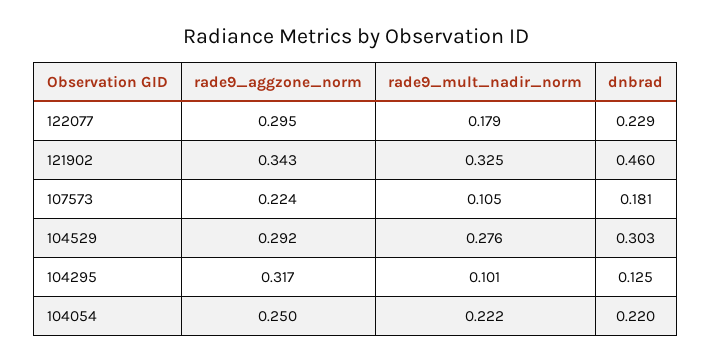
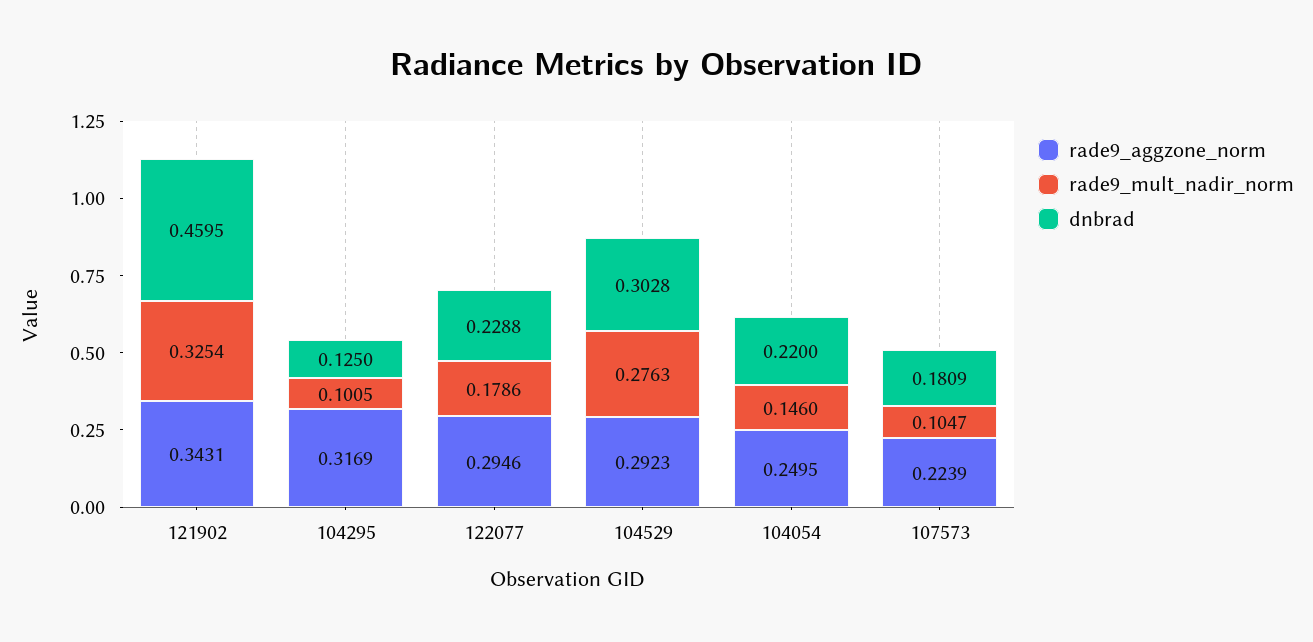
  {
    "rade9_aggzone_norm": {
      "122077": 0.2946,
      "121902": 0.3431,
      "107573": 0.2239,
      "104529": 0.2923,
      "104295": 0.3169,
      "104054": 0.2495
    },
    "rade9_mult_nadir_norm": {
      "122077": 0.1786,
      "121902": 0.3254,
      "107573": 0.1047,
      "104529": 0.2763,
      "104295": 0.1005,
-     "104054": 0.222
+     "104054": 0.146
    },
    "dnbrad": {
      "122077": 0.2288,
      "121902": 0.4595,
      "107573": 0.1809,
      "104529": 0.3028,
      "104295": 0.125,
      "104054": 0.22
    }
  }

